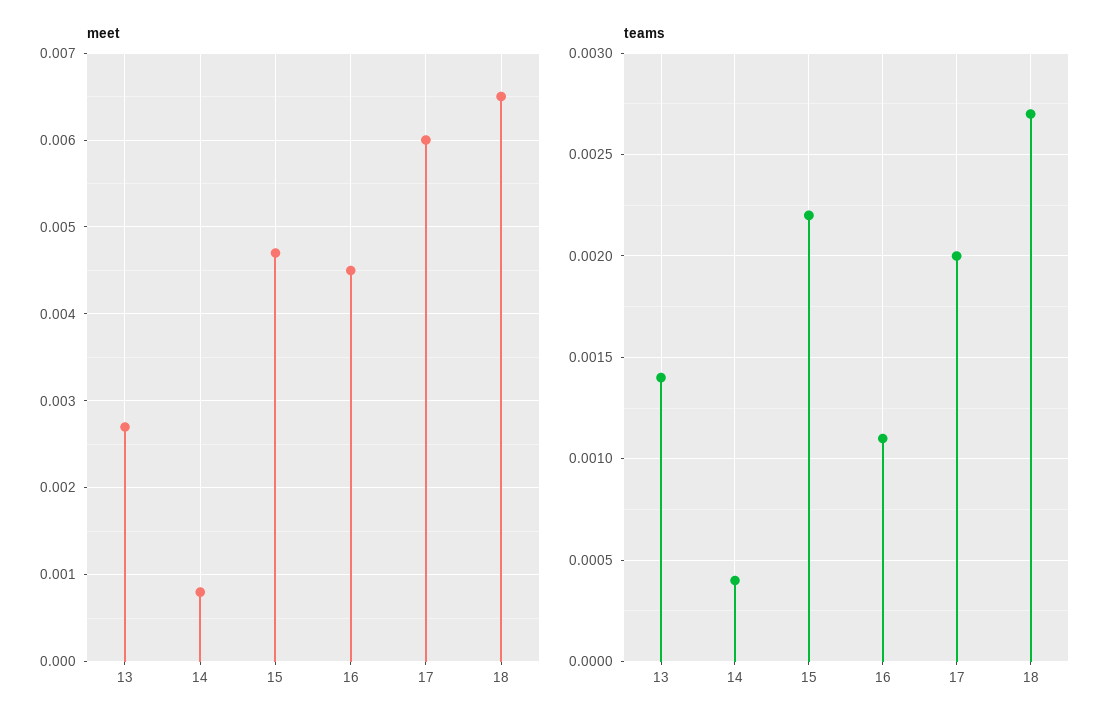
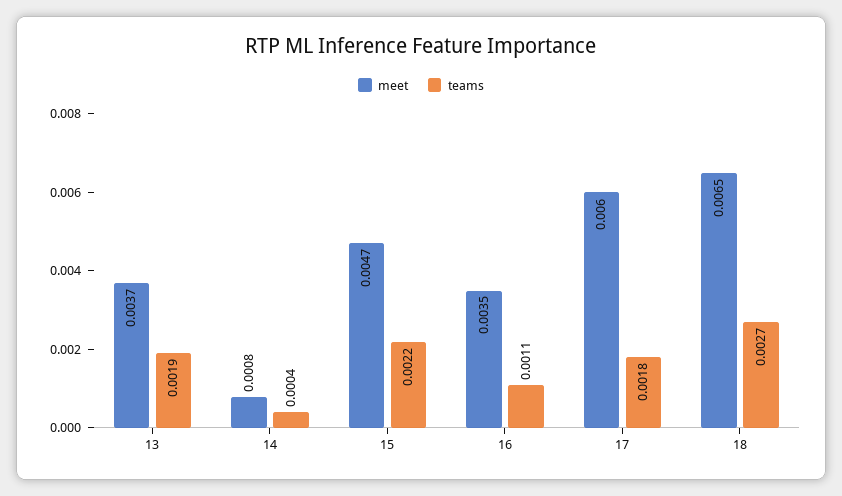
  {
    "meet": {
-     "13": 0.0027,
+     "13": 0.0037,
      "14": 0.0008,
      "15": 0.0047,
-     "16": 0.0045,
+     "16": 0.0035,
      "17": 0.006,
      "18": 0.0065
    },
    "teams": {
-     "13": 0.0014,
+     "13": 0.0019,
      "14": 0.0004,
      "15": 0.0022,
      "16": 0.0011,
-     "17": 0.002,
+     "17": 0.0018,
      "18": 0.0027
    }
  }

